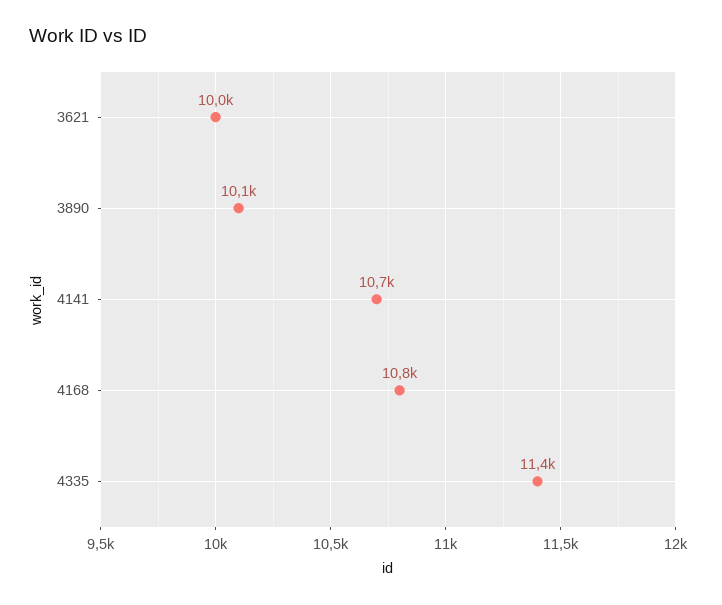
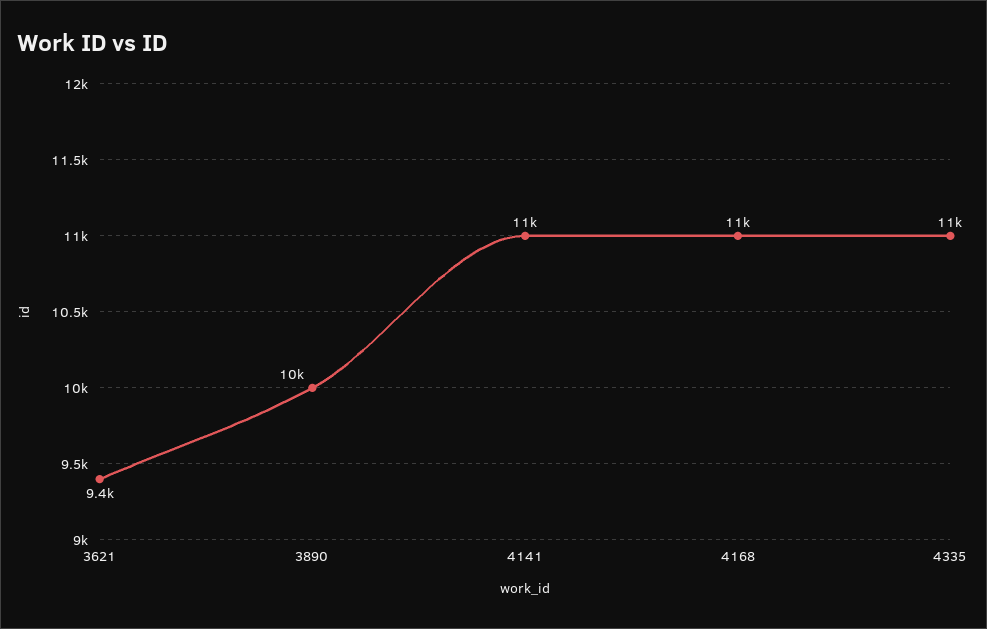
  {
-   "3621": 10000,
+   "3621": 9400,
    "3890": 10100,
    "4141": 10700,
    "4168": 10800,
    "4335": 11400
  }

